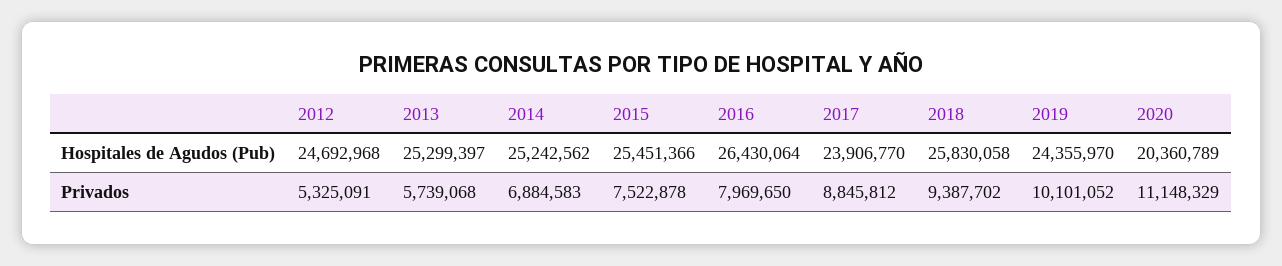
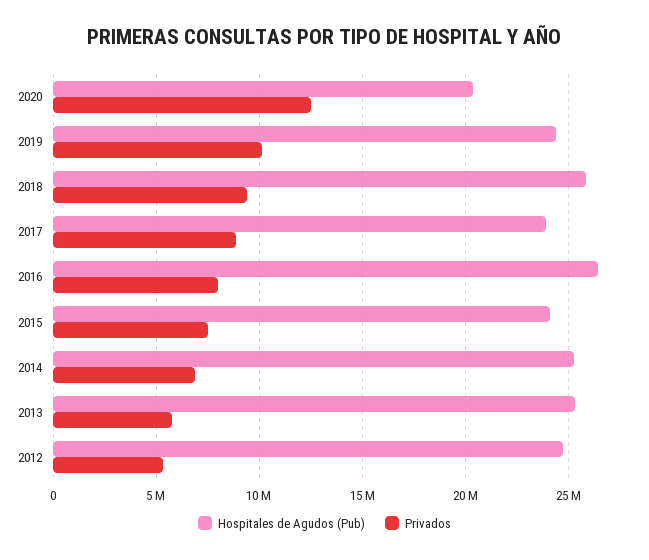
  {
    "Hospitales de Agudos (Pub)": {
      "2012": 24692968,
      "2013": 25299397,
      "2014": 25242562,
-     "2015": 25451366,
+     "2015": 24000000,
      "2016": 26430064,
      "2017": 23906770,
      "2018": 25830058,
      "2019": 24355970,
      "2020": 20360789
    },
    "Privados": {
      "2012": 5325091,
      "2013": 5739068,
      "2014": 6884583,
      "2015": 7522878,
      "2016": 7969650,
      "2017": 8845812,
      "2018": 9387702,
      "2019": 10101052,
-     "2020": 11148329
+     "2020": 12500000
    }
  }

